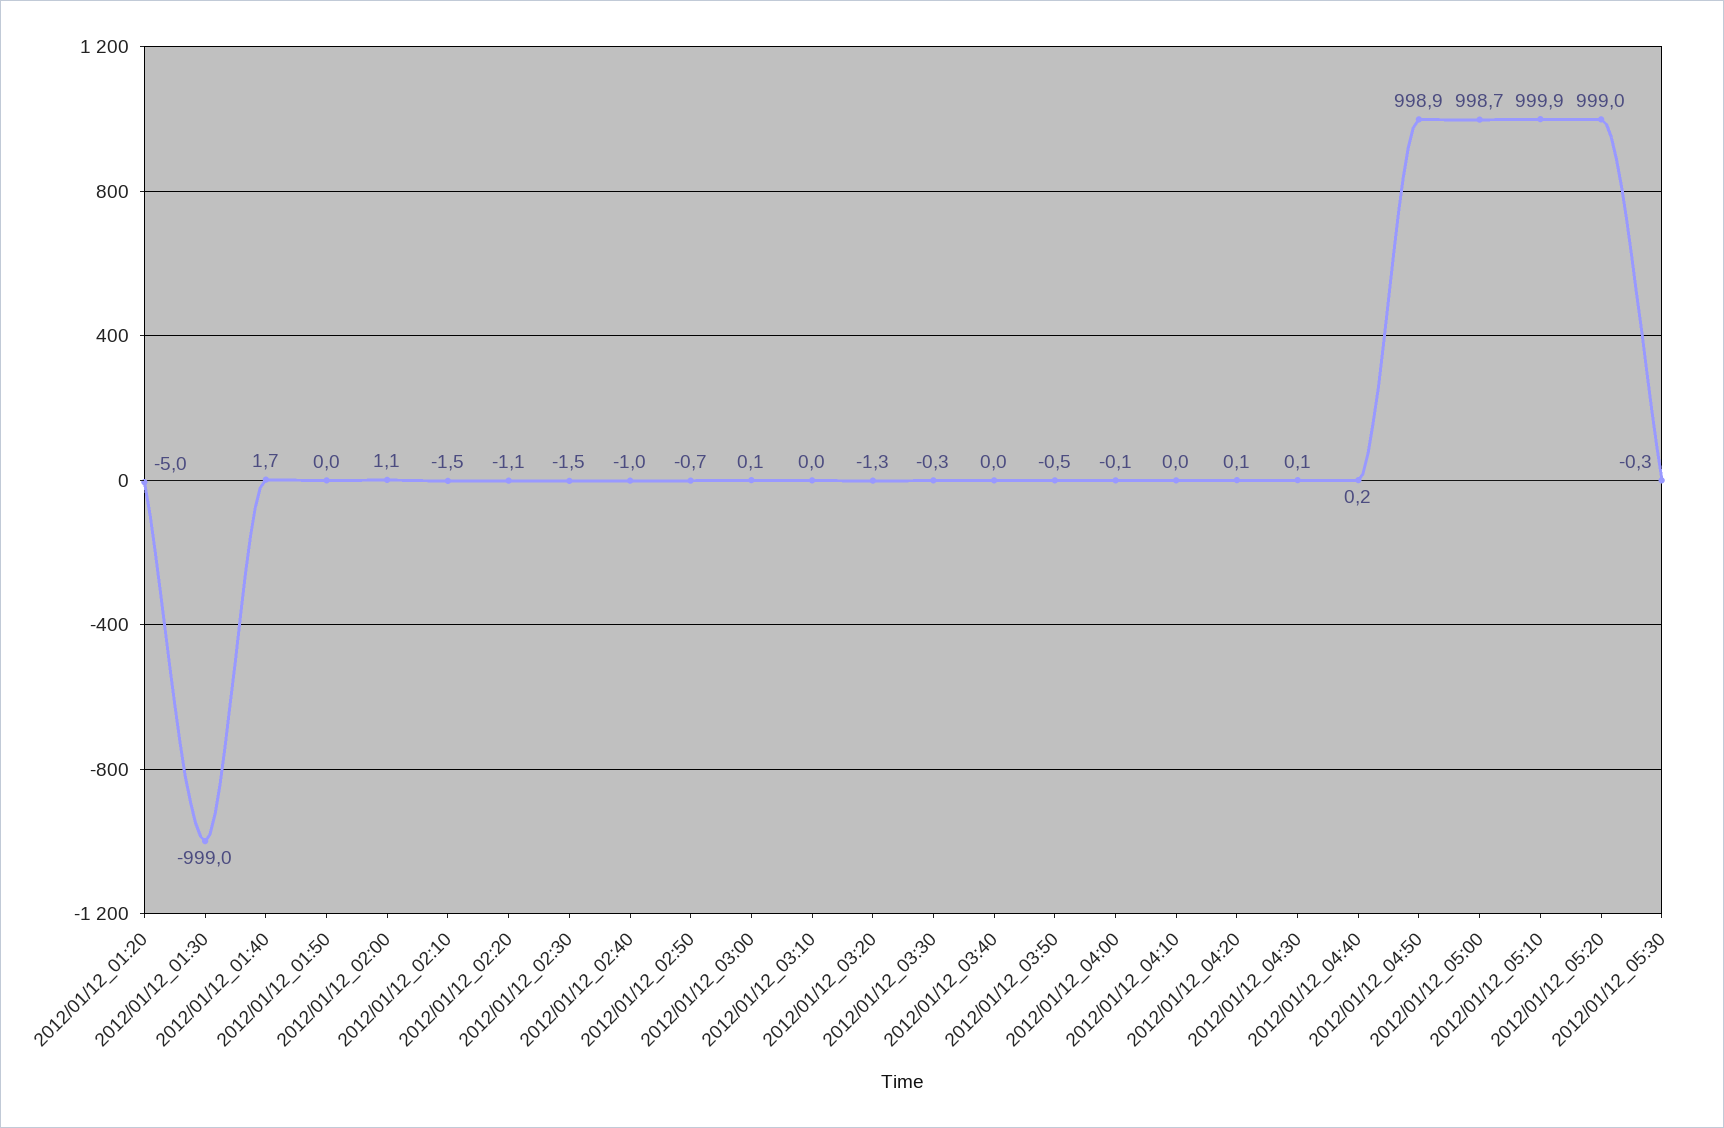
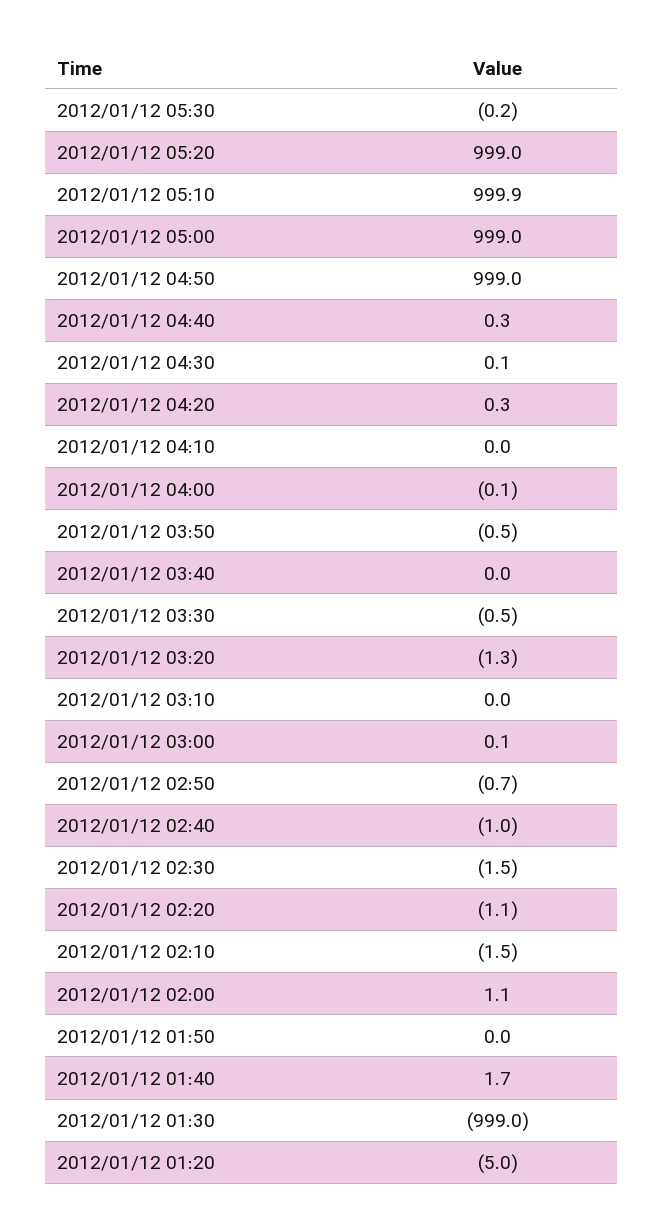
  {
    "2012/01/12_01:20": -5,
    "2012/01/12_01:30": -999,
    "2012/01/12_01:40": 1.7,
    "2012/01/12_01:50": 0,
    "2012/01/12_02:00": 1.1,
    "2012/01/12_02:10": -1.5,
    "2012/01/12_02:20": -1.1,
    "2012/01/12_02:30": -1.5,
    "2012/01/12_02:40": -1,
    "2012/01/12_02:50": -0.7,
    "2012/01/12_03:00": 0.1,
    "2012/01/12_03:10": 0,
    "2012/01/12_03:20": -1.3,
-   "2012/01/12_03:30": -0.3,
+   "2012/01/12_03:30": -0.5,
    "2012/01/12_03:40": 0,
    "2012/01/12_03:50": -0.5,
    "2012/01/12_04:00": -0.1,
    "2012/01/12_04:10": 0,
-   "2012/01/12_04:20": 0.1,
+   "2012/01/12_04:20": 0.3,
    "2012/01/12_04:30": 0.1,
-   "2012/01/12_04:40": 0.2,
+   "2012/01/12_04:40": 0.3,
-   "2012/01/12_04:50": 998.9,
+   "2012/01/12_04:50": 999,
-   "2012/01/12_05:00": 998.7,
+   "2012/01/12_05:00": 999,
    "2012/01/12_05:10": 999.9,
    "2012/01/12_05:20": 999,
-   "2012/01/12_05:30": -0.3
+   "2012/01/12_05:30": -0.2
  }

